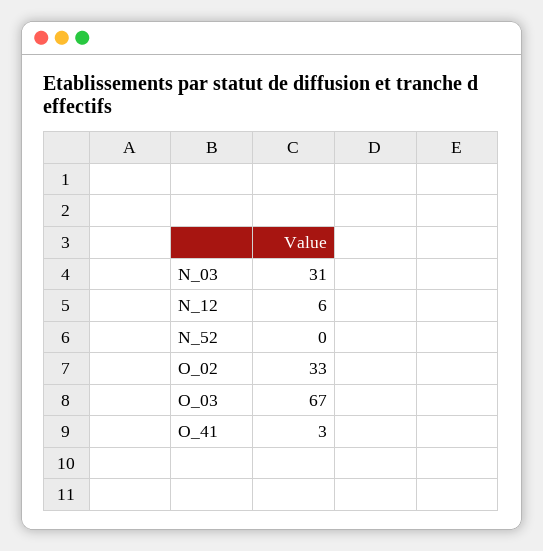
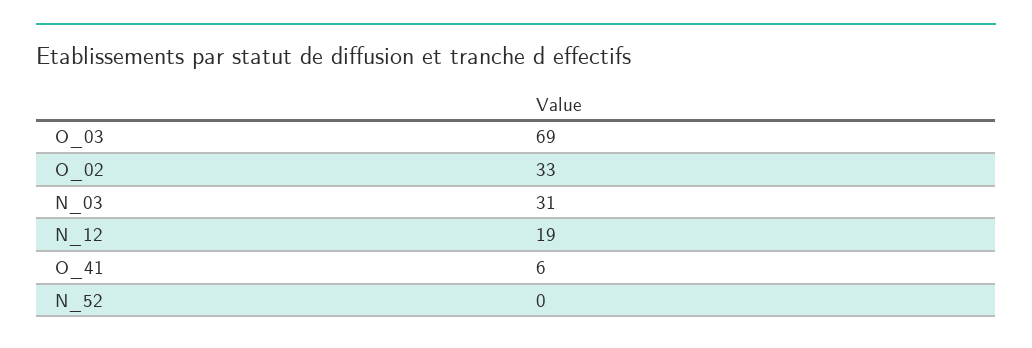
  {
    "N_03": 31,
-   "N_12": 6,
+   "N_12": 19,
    "N_52": 0,
    "O_02": 33,
-   "O_03": 67,
+   "O_03": 69,
-   "O_41": 3
+   "O_41": 6
  }

